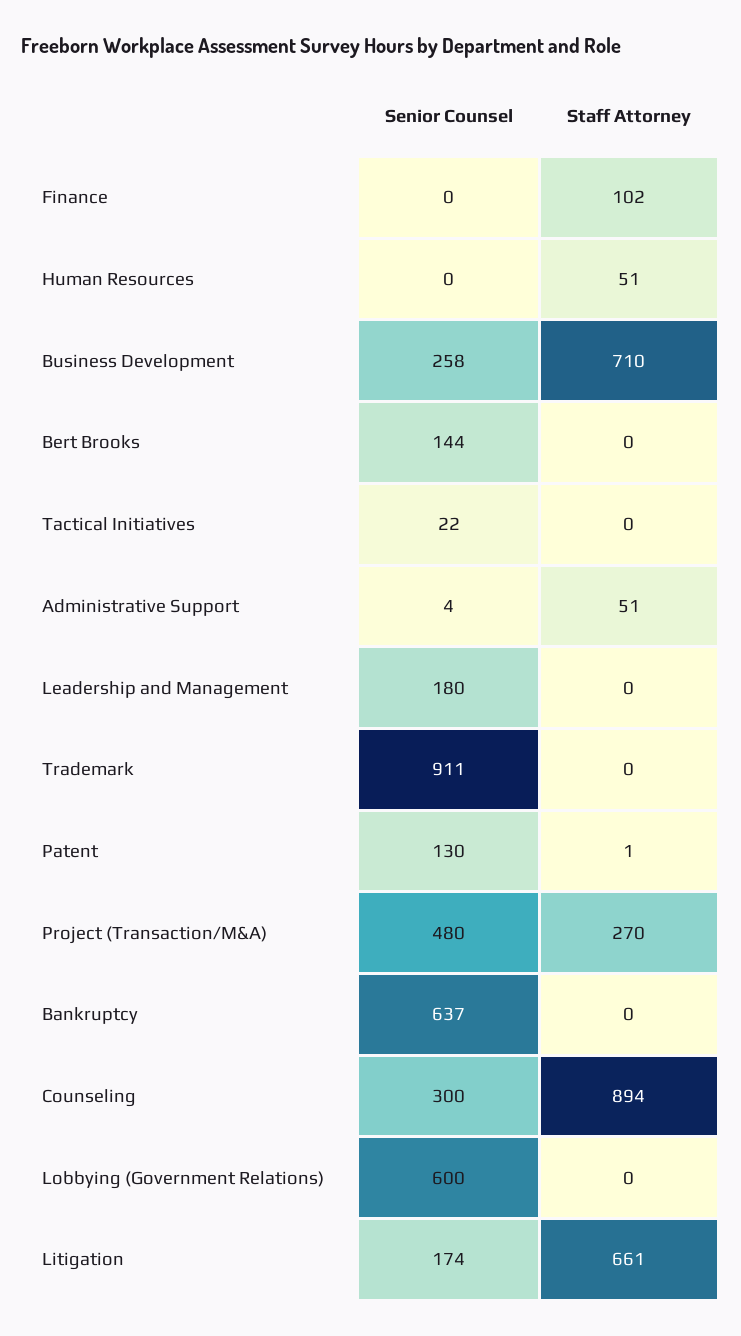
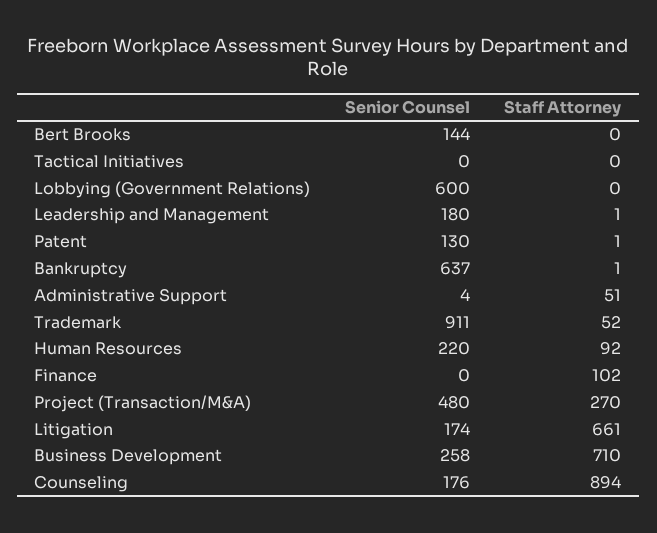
  {
    "Senior Counsel": {
      "Finance": 0,
-     "Human Resources": 0,
+     "Human Resources": 220,
      "Business Development": 258,
      "Bert Brooks": 144,
-     "Tactical Initiatives": 22,
+     "Tactical Initiatives": 0,
      "Administrative Support": 4,
      "Leadership and Management": 180,
      "Trademark": 911,
      "Patent": 130,
      "Project (Transaction/M&A)": 480,
      "Bankruptcy": 637,
-     "Counseling": 300,
+     "Counseling": 176,
      "Lobbying (Government Relations)": 600,
      "Litigation": 174
    },
    "Staff Attorney": {
      "Finance": 102,
-     "Human Resources": 51,
+     "Human Resources": 92,
      "Business Development": 710,
      "Bert Brooks": 0,
      "Tactical Initiatives": 0,
      "Administrative Support": 51,
-     "Leadership and Management": 0,
+     "Leadership and Management": 1,
-     "Trademark": 0,
+     "Trademark": 52,
      "Patent": 1,
      "Project (Transaction/M&A)": 270,
-     "Bankruptcy": 0,
+     "Bankruptcy": 1,
      "Counseling": 894,
      "Lobbying (Government Relations)": 0,
      "Litigation": 661
    }
  }

